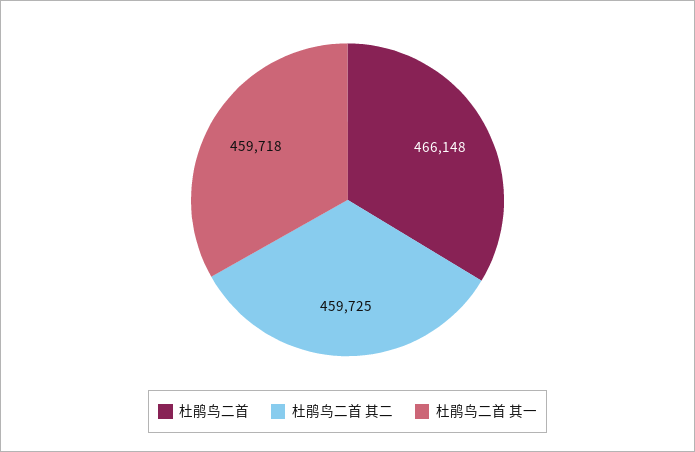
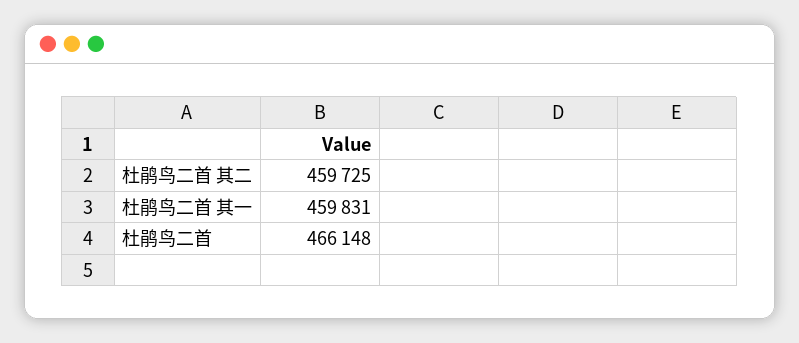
  {
    "杜鹃鸟二首": 466148,
    "杜鹃鸟二首 其二": 459725,
-   "杜鹃鸟二首 其一": 459718
+   "杜鹃鸟二首 其一": 459831
  }

